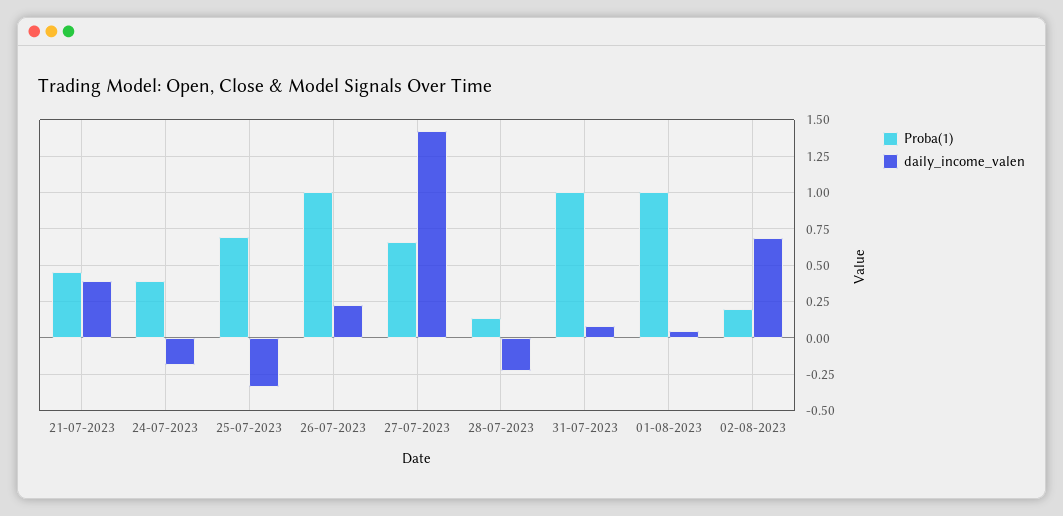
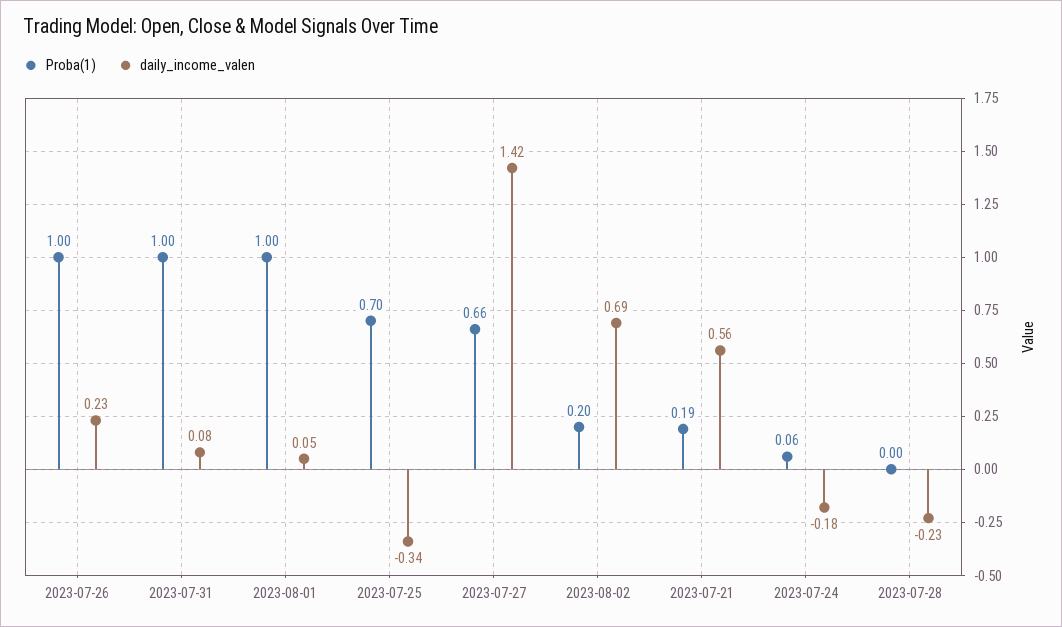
  {
    "Proba(1)": {
-     "21-07-2023": 0.45,
+     "21-07-2023": 0.19,
-     "24-07-2023": 0.4,
+     "24-07-2023": 0.06,
      "25-07-2023": 0.7,
      "26-07-2023": 1,
      "27-07-2023": 0.66,
-     "28-07-2023": 0.15,
+     "28-07-2023": 0,
      "31-07-2023": 1,
      "01-08-2023": 1,
      "02-08-2023": 0.2
    },
    "daily_income_valen": {
-     "21-07-2023": 0.4,
+     "21-07-2023": 0.56,
      "24-07-2023": -0.18,
      "25-07-2023": -0.34,
      "26-07-2023": 0.23,
      "27-07-2023": 1.42,
      "28-07-2023": -0.23,
      "31-07-2023": 0.08,
      "01-08-2023": 0.05,
      "02-08-2023": 0.69
    }
  }

